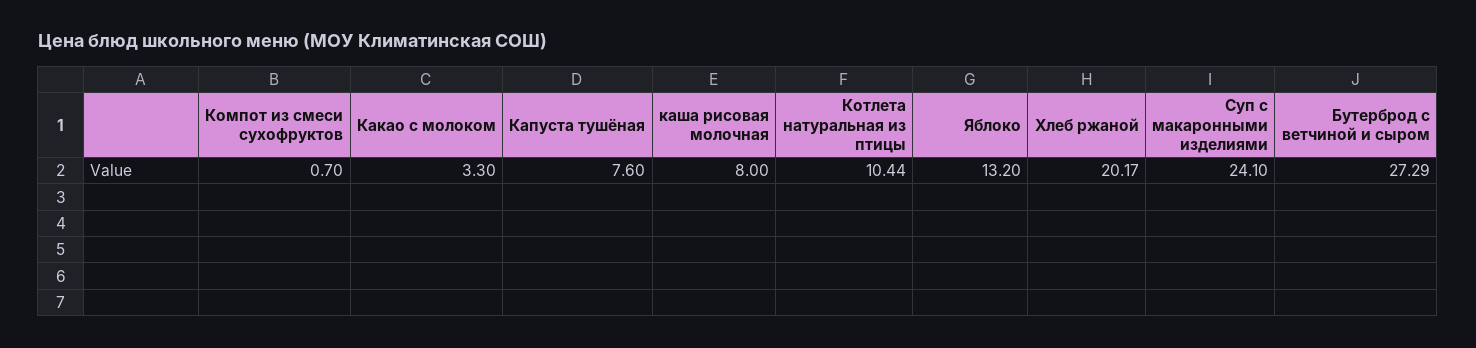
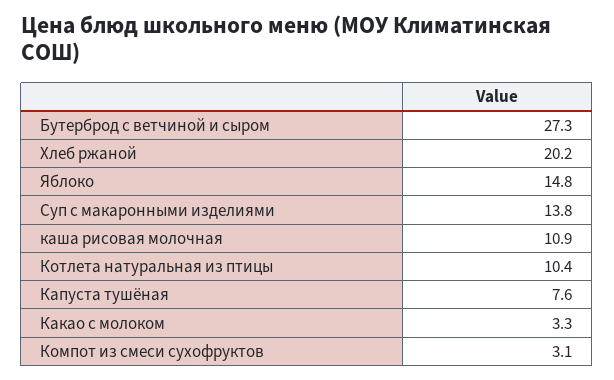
  {
-   "Компот из смеси сухофруктов": 0.7,
+   "Компот из смеси сухофруктов": 3.1,
    "Какао с молоком": 3.3,
    "Капуста тушёная": 7.6,
-   "каша рисовая молочная": 8,
+   "каша рисовая молочная": 10.9,
    "Котлета натуральная из птицы": 10.44,
-   "Яблоко": 13.2,
+   "Яблоко": 14.8,
    "Хлеб ржаной": 20.17,
-   "Суп с макаронными изделиями": 24.1,
+   "Суп с макаронными изделиями": 13.8,
    "Бутерброд с ветчиной и сыром": 27.29
  }

